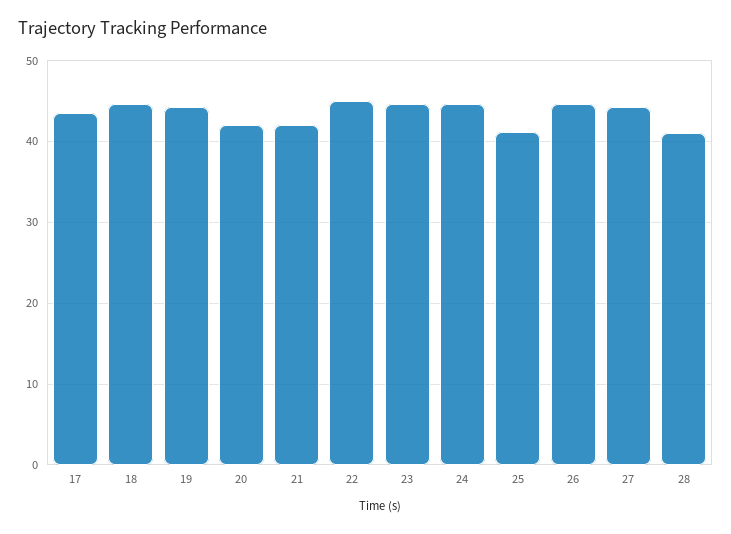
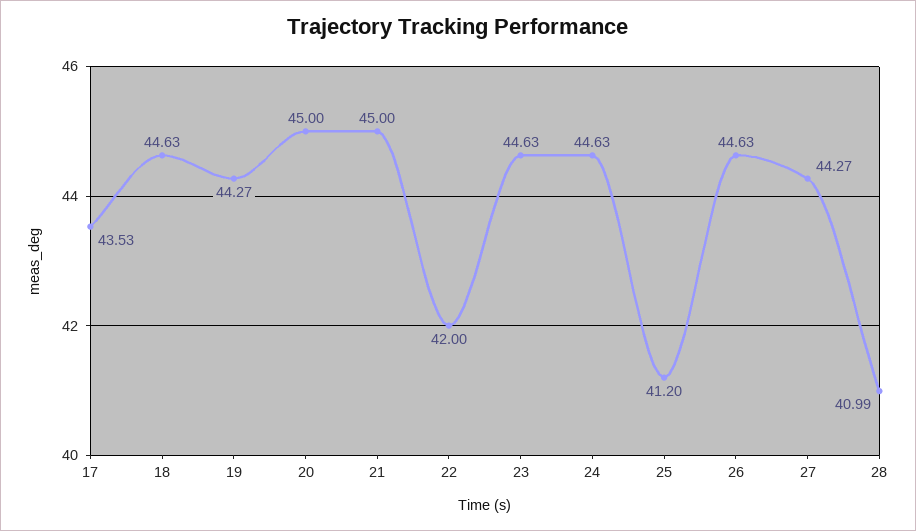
  {
    "17": 43.53,
    "18": 44.63,
    "19": 44.27,
-   "20": 42,
+   "20": 45,
-   "21": 42,
+   "21": 45,
-   "22": 45,
+   "22": 42,
    "23": 44.63,
    "24": 44.63,
    "25": 41.2,
    "26": 44.63,
    "27": 44.27,
    "28": 40.99
  }

